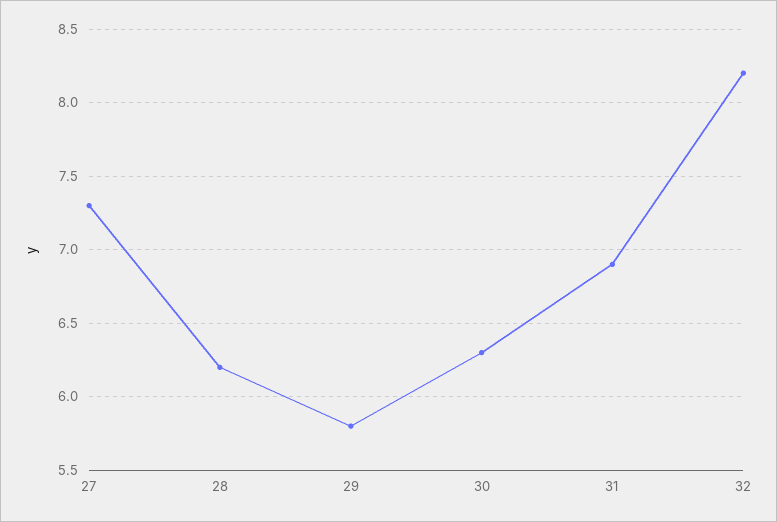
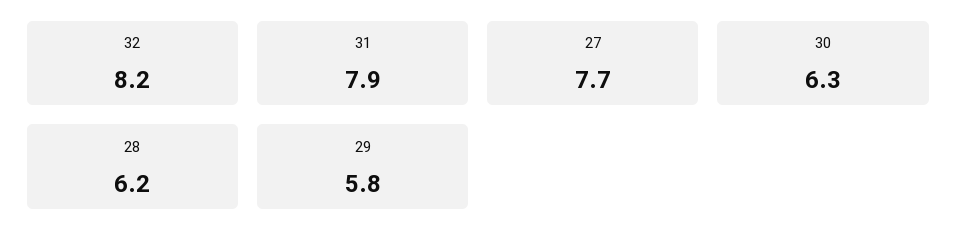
  {
-   "27": 7.3,
+   "27": 7.7,
    "28": 6.2,
    "29": 5.8,
    "30": 6.3,
-   "31": 6.9,
+   "31": 7.9,
    "32": 8.2
  }

